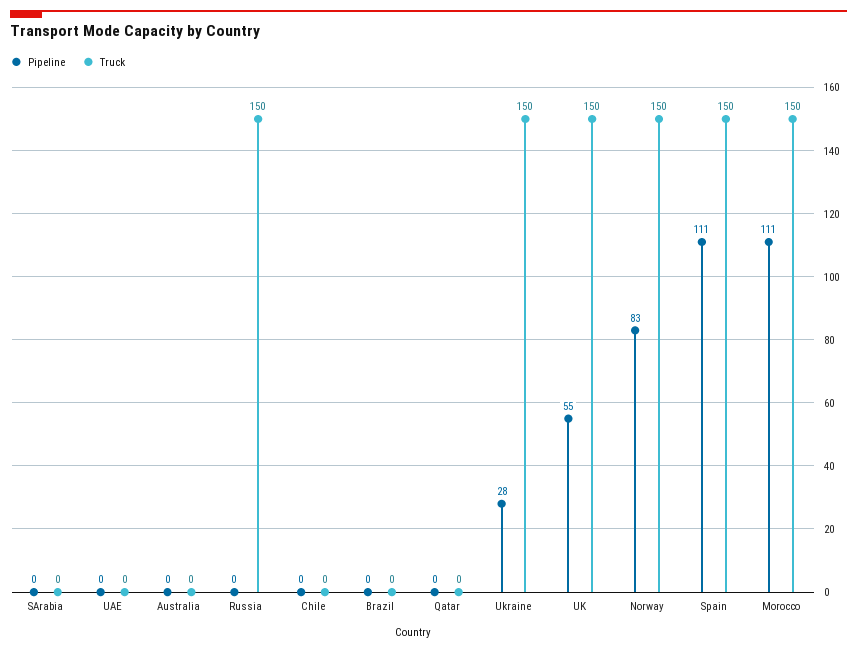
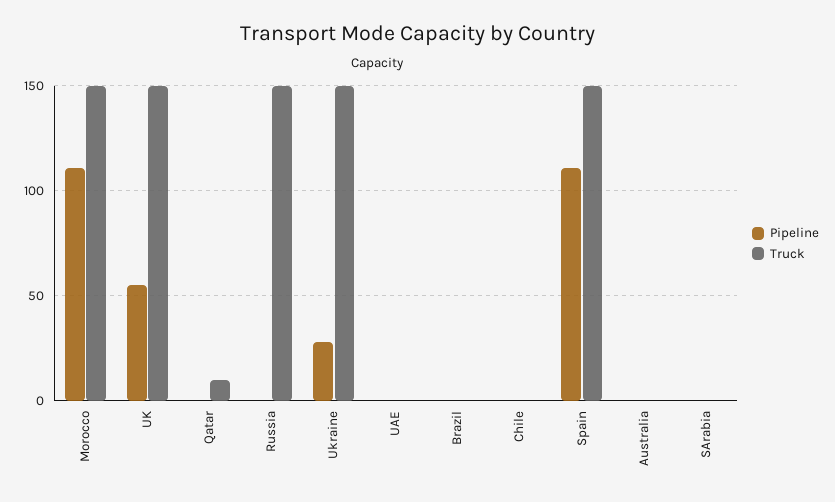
  {
    "Pipeline": {
      "SArabia": 0,
      "UAE": 0,
      "Australia": 0,
      "Russia": 0,
      "Chile": 0,
      "Brazil": 0,
      "Qatar": 0,
      "Ukraine": 28,
      "UK": 55,
-     "Norway": 83,
      "Spain": 111,
      "Morocco": 111
    },
    "Truck": {
      "SArabia": 0,
      "UAE": 0,
      "Australia": 0,
      "Russia": 150,
      "Chile": 0,
      "Brazil": 0,
-     "Qatar": 0,
+     "Qatar": 10,
      "Ukraine": 150,
      "UK": 150,
-     "Norway": 150,
      "Spain": 150,
      "Morocco": 150
    }
  }

